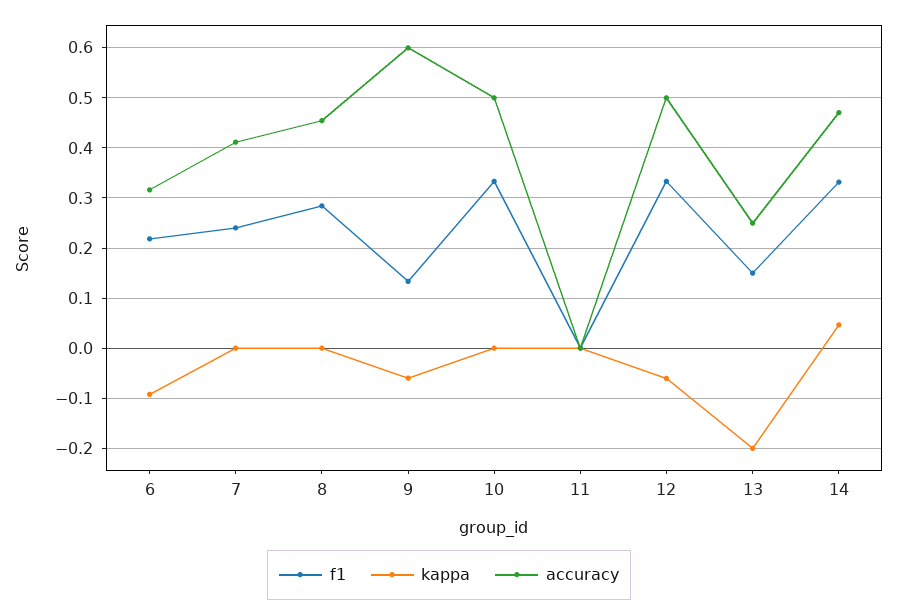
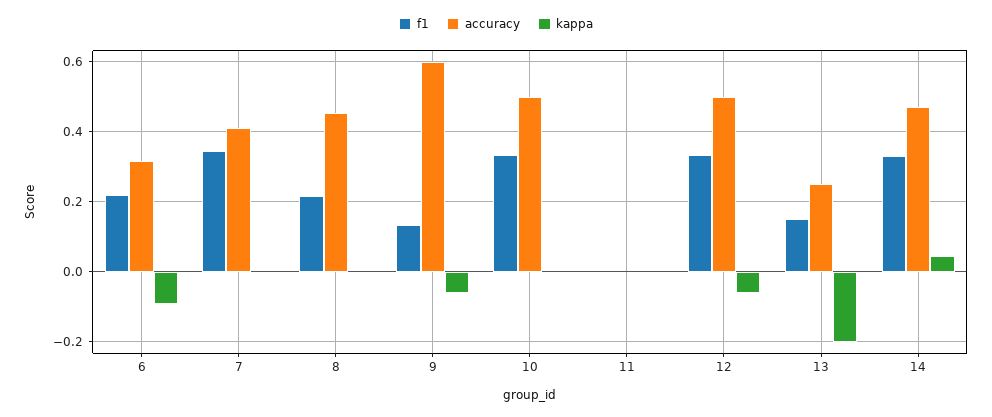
  {
    "f1": {
      "6": 0.22,
-     "7": 0.24,
+     "7": 0.34,
-     "8": 0.28,
+     "8": 0.22,
      "9": 0.14,
      "10": 0.34,
      "11": 0,
      "12": 0.34,
      "13": 0.16,
      "14": 0.34
    },
    "kappa": {
      "6": -0.1,
      "7": 0,
      "8": 0,
      "9": -0.06,
      "10": 0,
      "11": 0,
      "12": -0.06,
      "13": -0.2,
      "14": 0.04
    },
    "accuracy": {
      "6": 0.32,
      "7": 0.42,
      "8": 0.46,
      "9": 0.6,
      "10": 0.5,
      "11": 0,
      "12": 0.5,
      "13": 0.26,
      "14": 0.48
    }
  }

